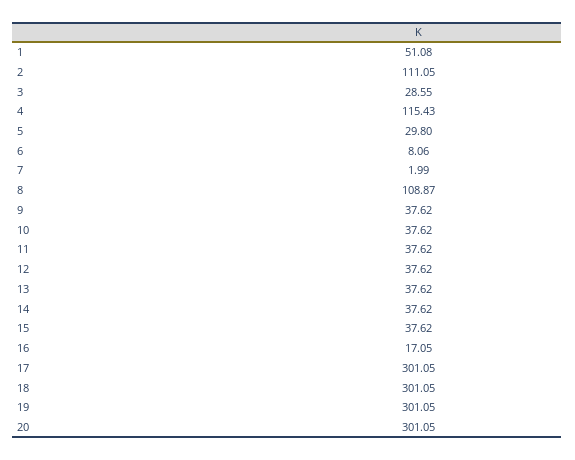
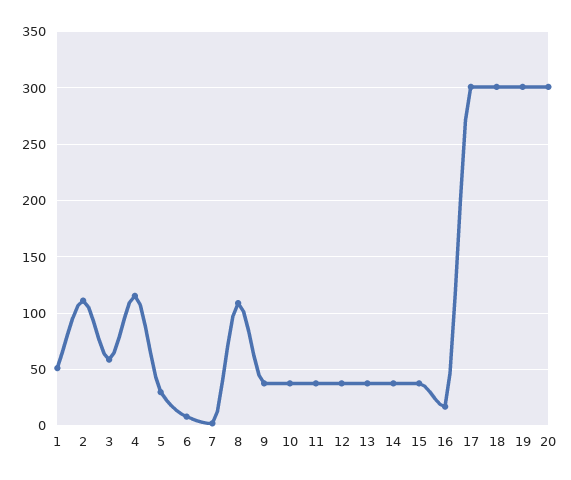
  {
    "1": 51.08,
    "2": 111.05,
-   "3": 28.55,
+   "3": 60,
    "4": 115.43,
    "5": 29.8,
    "6": 8.06,
    "7": 1.99,
    "8": 108.87,
    "9": 37.62,
    "10": 37.62,
    "11": 37.62,
    "12": 37.62,
    "13": 37.62,
    "14": 37.62,
    "15": 37.62,
    "16": 17.05,
    "17": 301.05,
    "18": 301.05,
    "19": 301.05,
    "20": 301.05
  }

